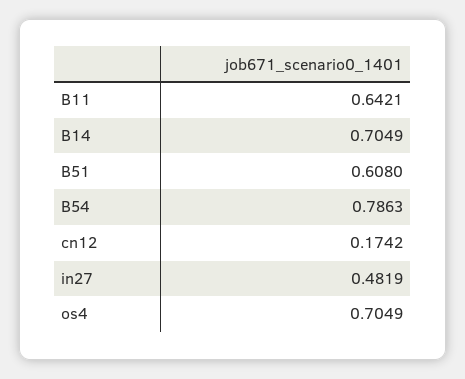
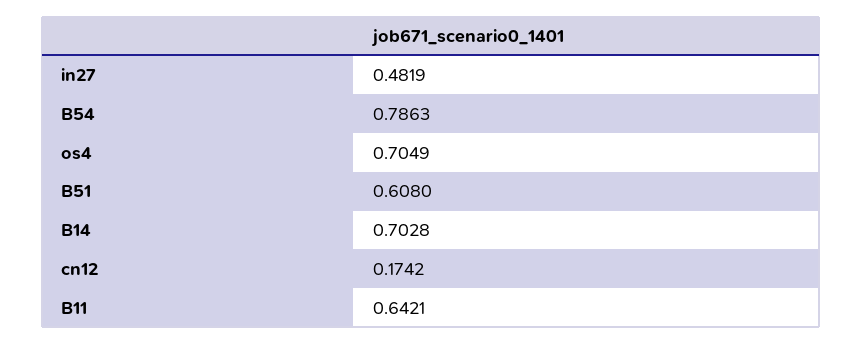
  {
    "B11": 0.6421,
-   "B14": 0.7049,
+   "B14": 0.7028,
    "B51": 0.608,
    "B54": 0.7863,
    "cn12": 0.1742,
    "in27": 0.4819,
    "os4": 0.7049
  }

